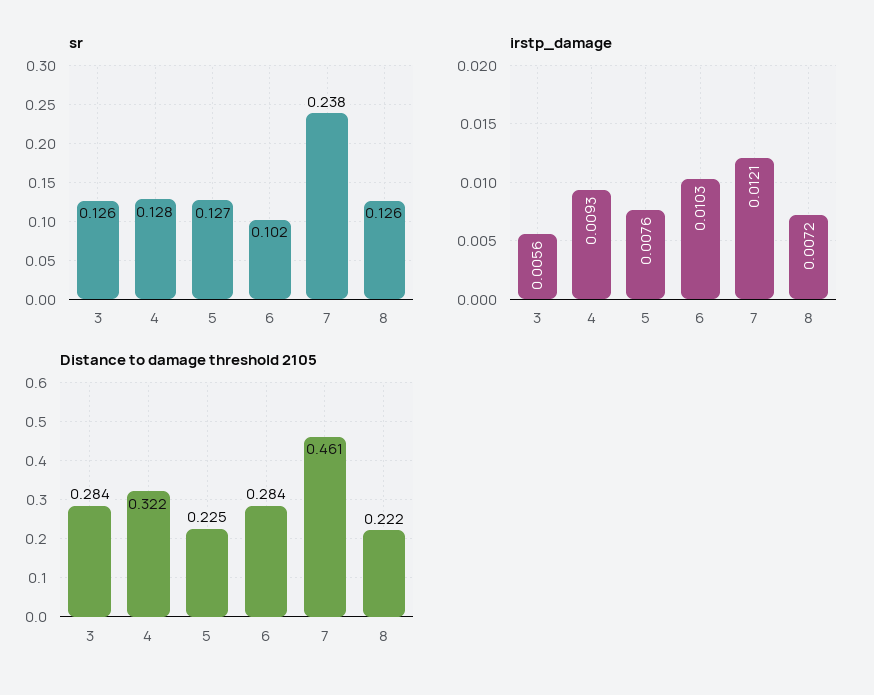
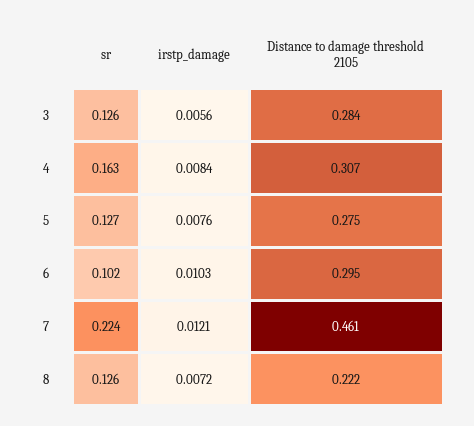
  {
    "sr": {
      "3": 0.126,
-     "4": 0.128,
+     "4": 0.163,
      "5": 0.127,
      "6": 0.102,
-     "7": 0.238,
+     "7": 0.224,
      "8": 0.126
    },
    "irstp_damage": {
      "3": 0.0056,
-     "4": 0.0093,
+     "4": 0.0084,
      "5": 0.0076,
      "6": 0.0103,
      "7": 0.0121,
      "8": 0.0072
    },
    "Distance to damage threshold 2105": {
      "3": 0.284,
-     "4": 0.322,
+     "4": 0.307,
-     "5": 0.225,
+     "5": 0.275,
-     "6": 0.284,
+     "6": 0.295,
      "7": 0.461,
      "8": 0.222
    }
  }

